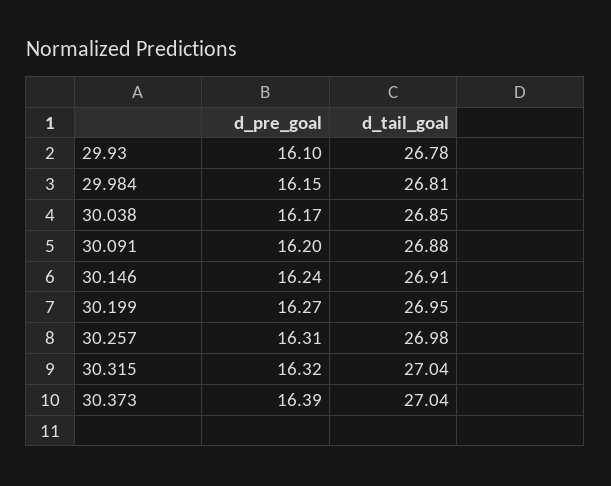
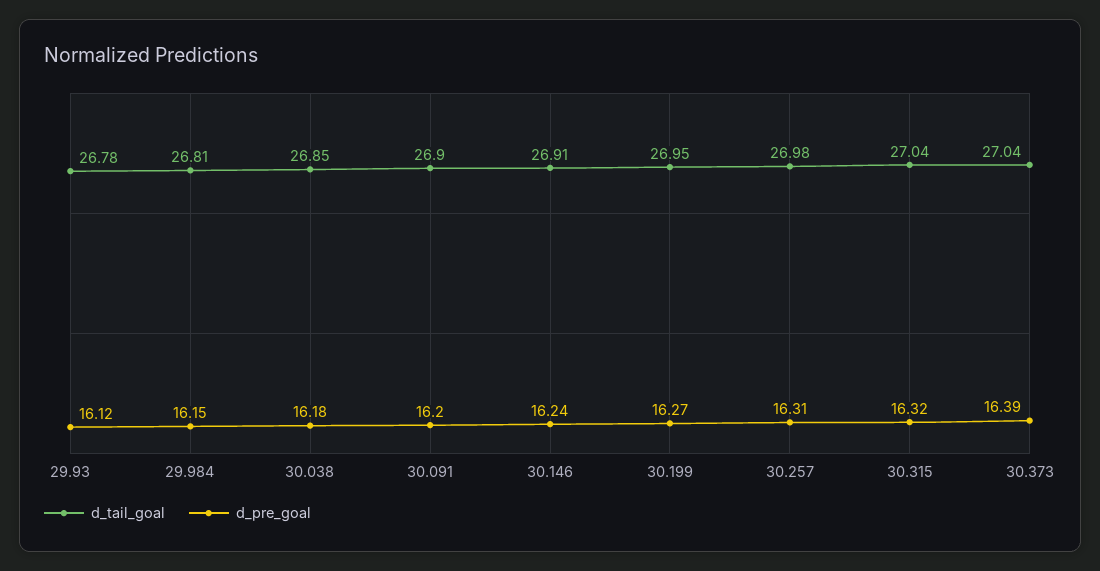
  {
    "d_pre_goal": {
-     "29.93": 16.1,
+     "29.93": 16.12,
      "29.984": 16.15,
-     "30.038": 16.17,
+     "30.038": 16.18,
      "30.091": 16.2,
      "30.146": 16.24,
      "30.199": 16.27,
      "30.257": 16.31,
      "30.315": 16.32,
      "30.373": 16.39
    },
    "d_tail_goal": {
      "29.93": 26.78,
      "29.984": 26.81,
      "30.038": 26.85,
-     "30.091": 26.88,
+     "30.091": 26.9,
      "30.146": 26.91,
      "30.199": 26.95,
      "30.257": 26.98,
      "30.315": 27.04,
      "30.373": 27.04
    }
  }

